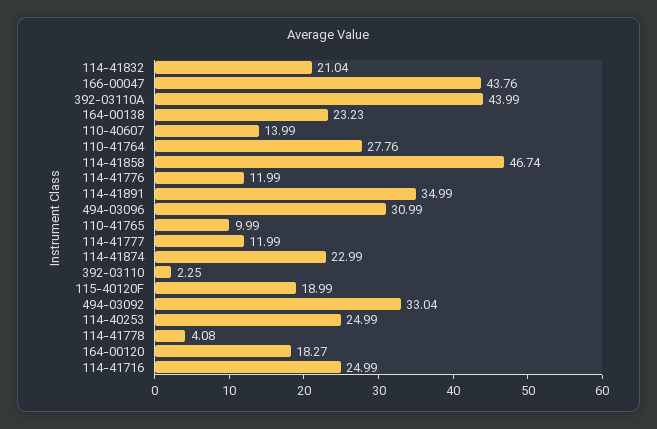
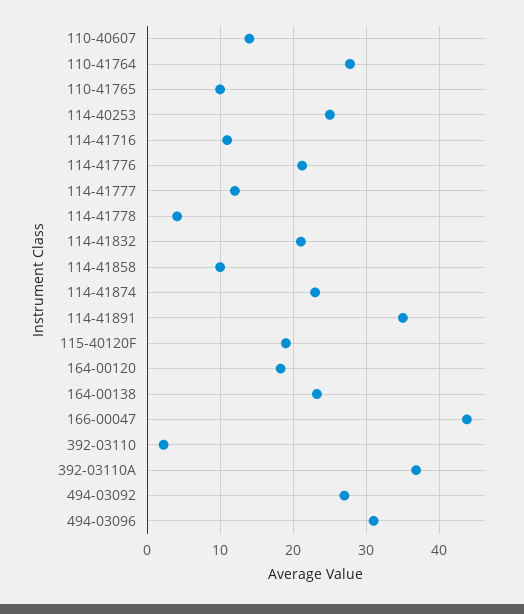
  {
    "114-41832": 21.04,
    "166-00047": 43.76,
-   "392-03110A": 43.99,
+   "392-03110A": 37,
    "164-00138": 23.23,
    "110-40607": 13.99,
    "110-41764": 27.76,
-   "114-41858": 46.74,
+   "114-41858": 10,
-   "114-41776": 11.99,
+   "114-41776": 21,
    "114-41891": 34.99,
    "494-03096": 30.99,
    "110-41765": 9.99,
    "114-41777": 11.99,
    "114-41874": 22.99,
    "392-03110": 2.25,
    "115-40120F": 18.99,
-   "494-03092": 33.04,
+   "494-03092": 27,
    "114-40253": 24.99,
    "114-41778": 4.08,
    "164-00120": 18.27,
-   "114-41716": 24.99
+   "114-41716": 11
  }

